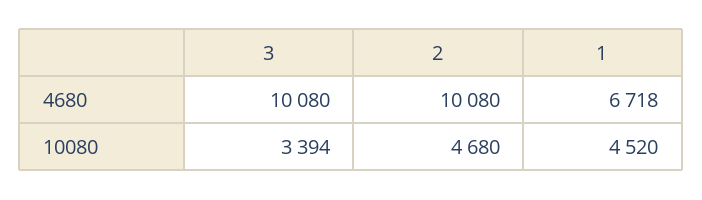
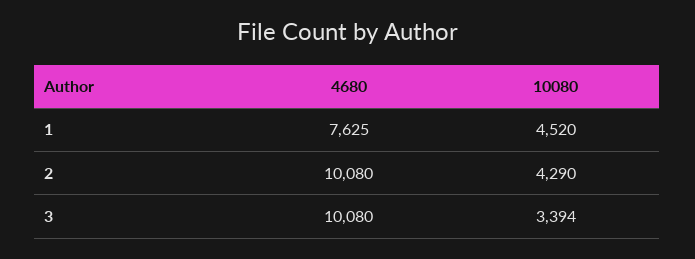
  {
    "3": {
      "4680": 10080,
      "10080": 3394
    },
    "2": {
      "4680": 10080,
-     "10080": 4680
+     "10080": 4290
    },
    "1": {
-     "4680": 6718,
+     "4680": 7625,
      "10080": 4520
    }
  }

